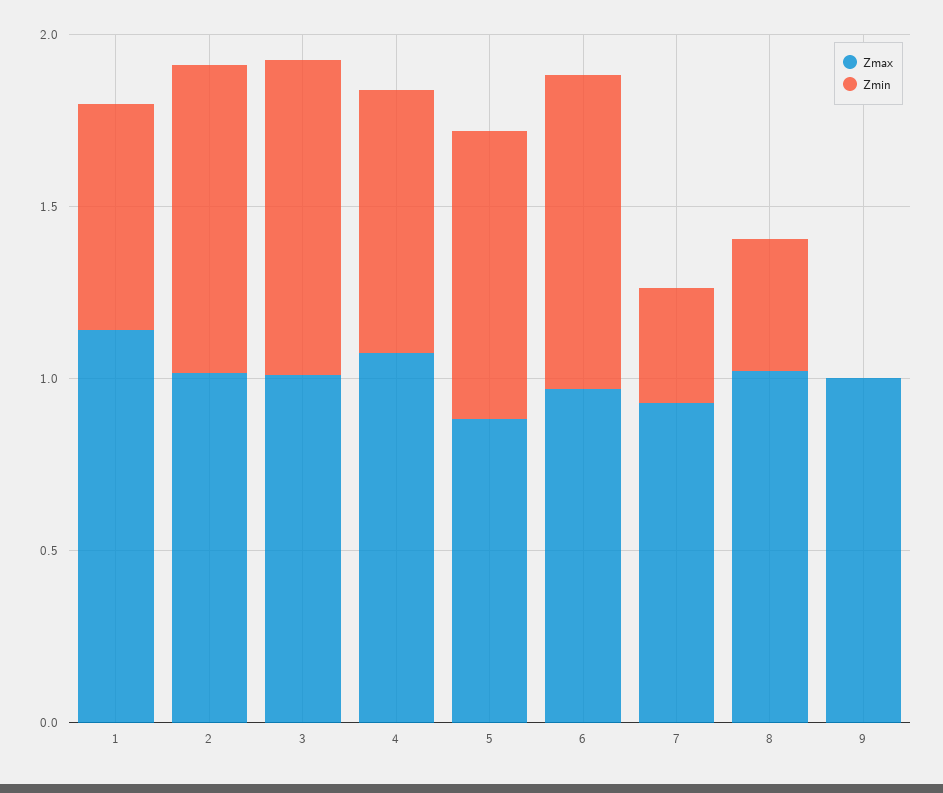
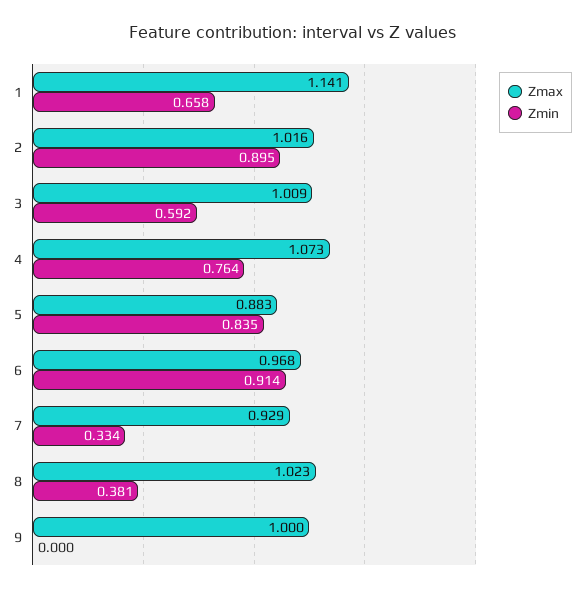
  {
    "Zmax": {
      "1": 1.141,
      "2": 1.016,
      "3": 1.009,
      "4": 1.073,
      "5": 0.883,
      "6": 0.968,
      "7": 0.929,
      "8": 1.023,
      "9": 1
    },
    "Zmin": {
      "1": 0.658,
      "2": 0.895,
-     "3": 0.9,
+     "3": 0.592,
      "4": 0.764,
      "5": 0.835,
      "6": 0.914,
      "7": 0.334,
      "8": 0.381,
      "9": 0
    }
  }

